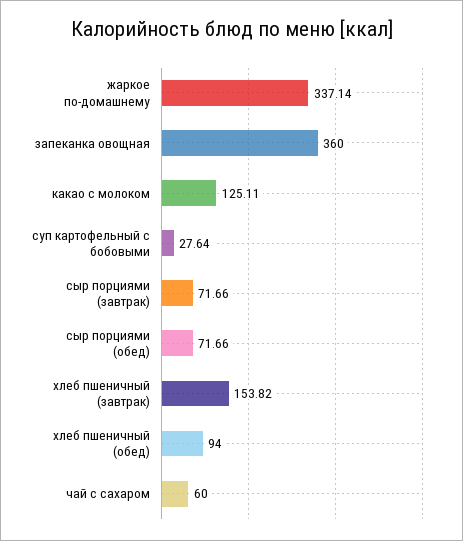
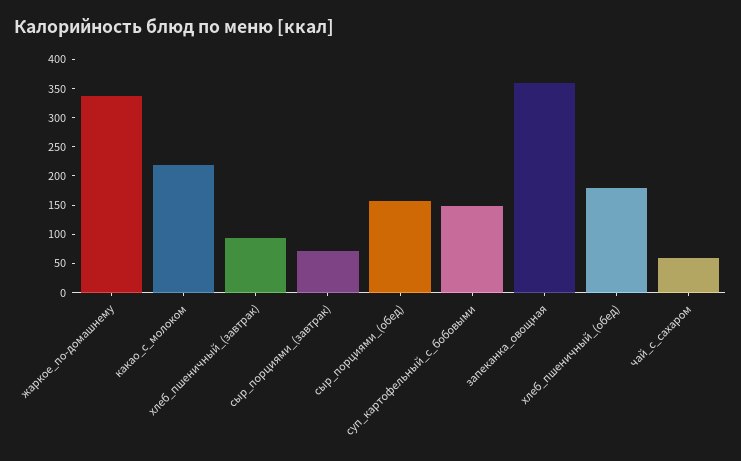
  {
    "жаркое по-домашнему": 337.14,
    "запеканка овощная": 360,
-   "какао с молоком": 125.11,
+   "какао с молоком": 225,
-   "суп картофельный с бобовыми": 27.64,
+   "суп картофельный с бобовыми": 150,
    "сыр порциями (завтрак)": 71.66,
-   "сыр порциями (обед)": 71.66,
+   "сыр порциями (обед)": 150,
-   "хлеб пшеничный (завтрак)": 153.82,
+   "хлеб пшеничный (завтрак)": 100,
-   "хлеб пшеничный (обед)": 94,
+   "хлеб пшеничный (обед)": 175,
    "чай с сахаром": 60
  }

